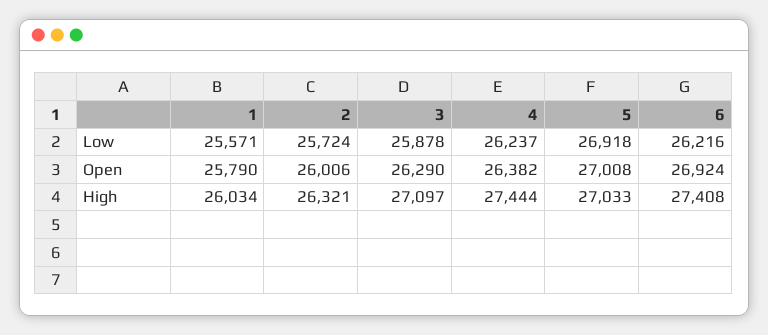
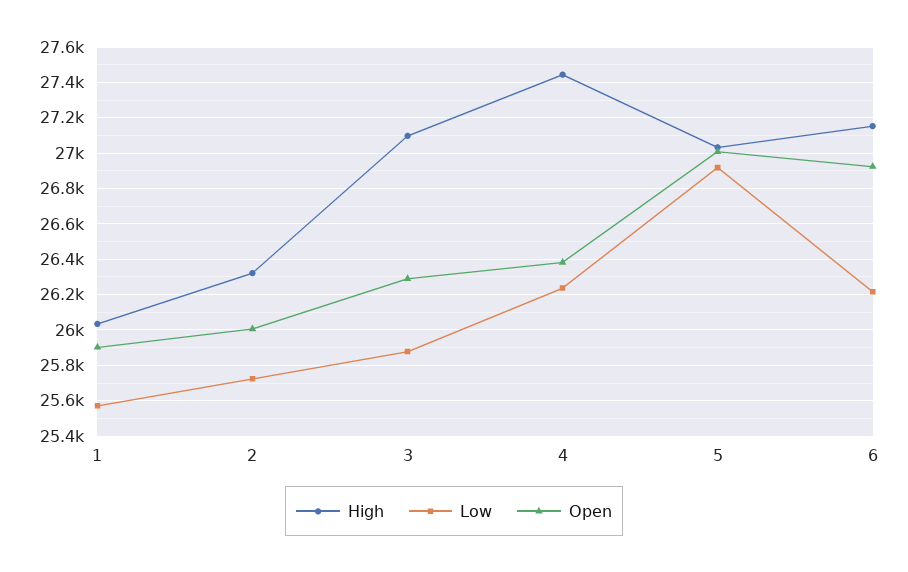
  {
    "Low": {
      "1": 25571,
      "2": 25724,
      "3": 25878,
      "4": 26237,
      "5": 26918,
      "6": 26216
    },
    "Open": {
-     "1": 25790,
+     "1": 25900,
      "2": 26006,
      "3": 26290,
      "4": 26382,
      "5": 27008,
      "6": 26924
    },
    "High": {
      "1": 26034,
      "2": 26321,
      "3": 27097,
      "4": 27444,
      "5": 27033,
-     "6": 27408
+     "6": 27150
    }
  }

